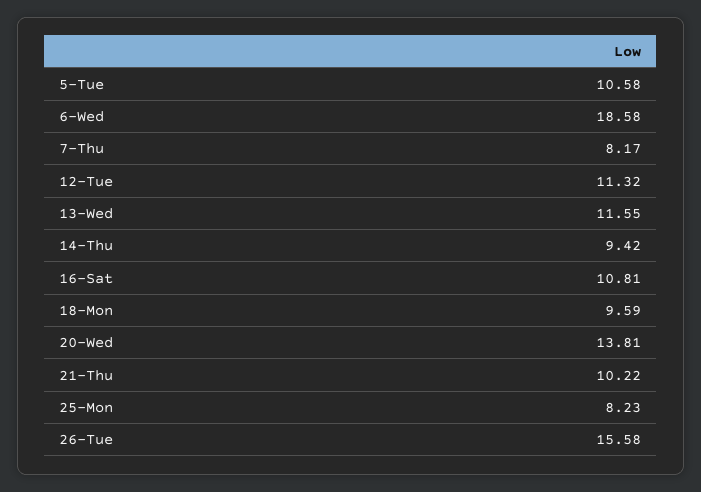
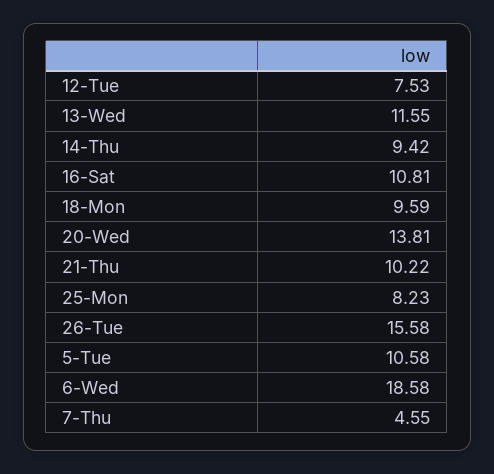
  {
    "5-Tue": 10.58,
    "6-Wed": 18.58,
-   "7-Thu": 8.17,
+   "7-Thu": 4.55,
-   "12-Tue": 11.32,
+   "12-Tue": 7.53,
    "13-Wed": 11.55,
    "14-Thu": 9.42,
    "16-Sat": 10.81,
    "18-Mon": 9.59,
    "20-Wed": 13.81,
    "21-Thu": 10.22,
    "25-Mon": 8.23,
    "26-Tue": 15.58
  }

